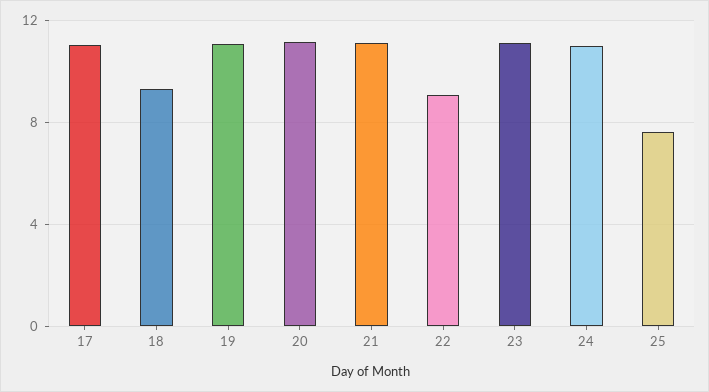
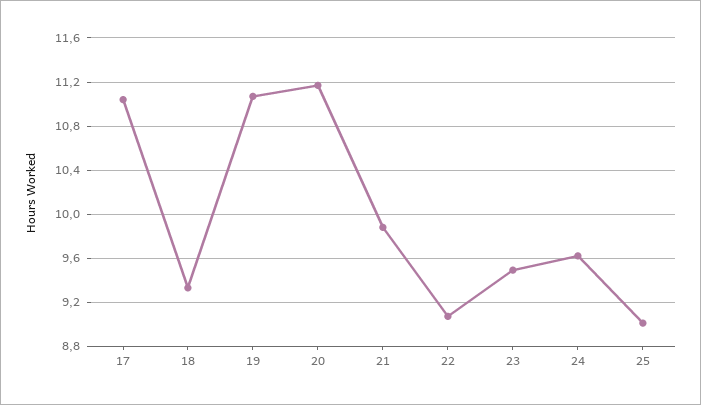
  {
    "17": 11,
    "18": 9.3,
    "19": 11.1,
    "20": 11.2,
-   "21": 11,
+   "21": 9.9,
    "22": 9.1,
-   "23": 11,
+   "23": 9.5,
-   "24": 11,
+   "24": 9.6,
-   "25": 7.5
+   "25": 9
  }

